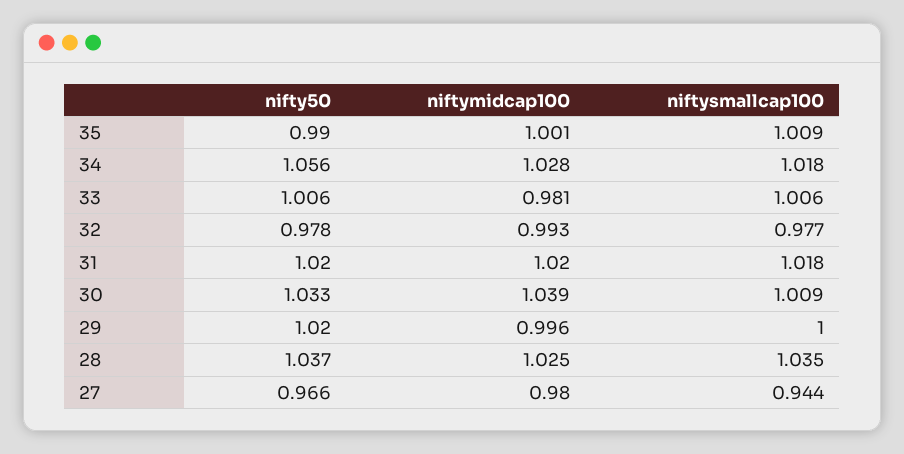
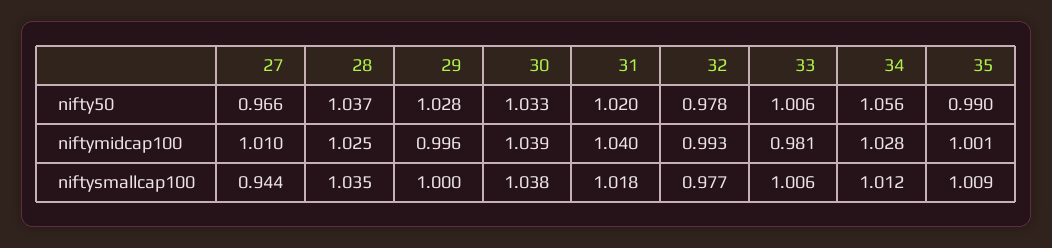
  {
    "nifty50": {
      "35": 0.99,
      "34": 1.056,
      "33": 1.006,
      "32": 0.978,
      "31": 1.02,
      "30": 1.033,
-     "29": 1.02,
+     "29": 1.028,
      "28": 1.037,
      "27": 0.966
    },
    "niftymidcap100": {
      "35": 1.001,
      "34": 1.028,
      "33": 0.981,
      "32": 0.993,
-     "31": 1.02,
+     "31": 1.04,
      "30": 1.039,
      "29": 0.996,
      "28": 1.025,
-     "27": 0.98
+     "27": 1.01
    },
    "niftysmallcap100": {
      "35": 1.009,
-     "34": 1.018,
+     "34": 1.012,
      "33": 1.006,
      "32": 0.977,
      "31": 1.018,
-     "30": 1.009,
+     "30": 1.038,
      "29": 1,
      "28": 1.035,
      "27": 0.944
    }
  }

